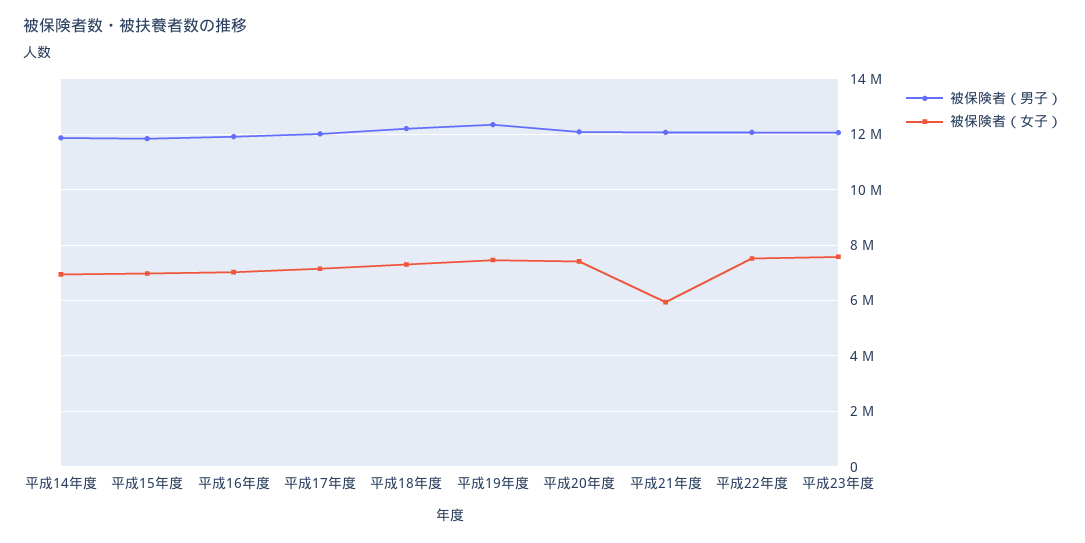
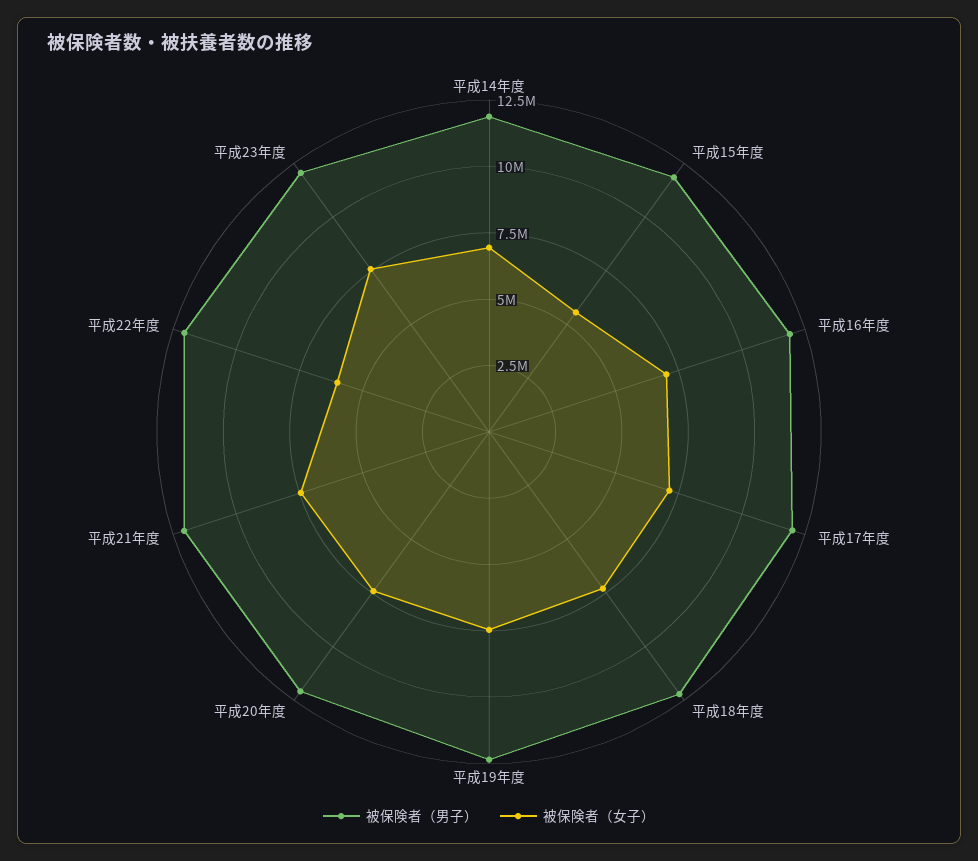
  {
    "被保険者（男子）": {
      "平成14年度": 11750000,
      "平成15年度": 11750000,
      "平成16年度": 12000000,
      "平成17年度": 12000000,
      "平成18年度": 12250000,
      "平成19年度": 12250000,
      "平成20年度": 12000000,
      "平成21年度": 12000000,
      "平成22年度": 12000000,
      "平成23年度": 12000000
    },
    "被保険者（女子）": {
      "平成14年度": 7000000,
-     "平成15年度": 7000000,
+     "平成15年度": 5500000,
      "平成16年度": 7000000,
      "平成17年度": 7250000,
      "平成18年度": 7250000,
      "平成19年度": 7500000,
      "平成20年度": 7500000,
-     "平成21年度": 6000000,
+     "平成21年度": 7500000,
-     "平成22年度": 7500000,
+     "平成22年度": 6000000,
      "平成23年度": 7500000
    }
  }

